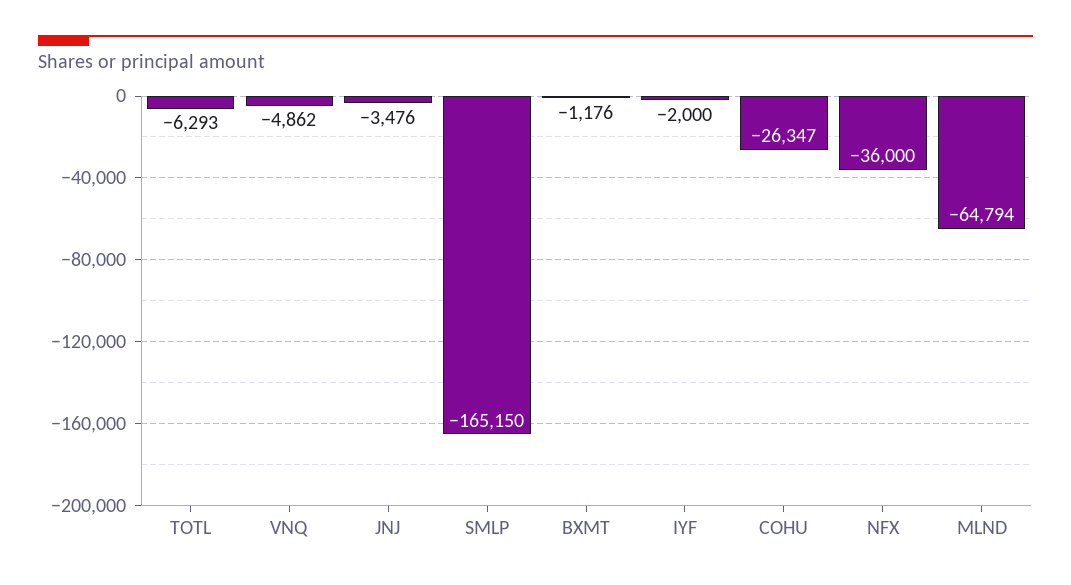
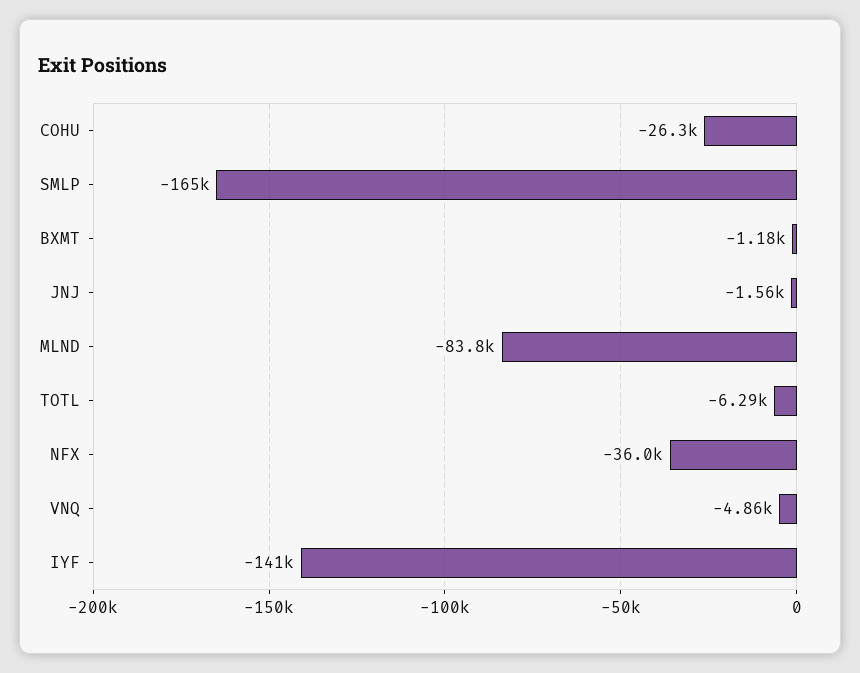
  {
    "TOTL": -6293,
    "VNQ": -4862,
-   "JNJ": -3476,
+   "JNJ": -1560,
    "SMLP": -165150,
    "BXMT": -1176,
-   "IYF": -2000,
+   "IYF": -141000,
    "COHU": -26347,
    "NFX": -36000,
-   "MLND": -64794
+   "MLND": -83800
  }

